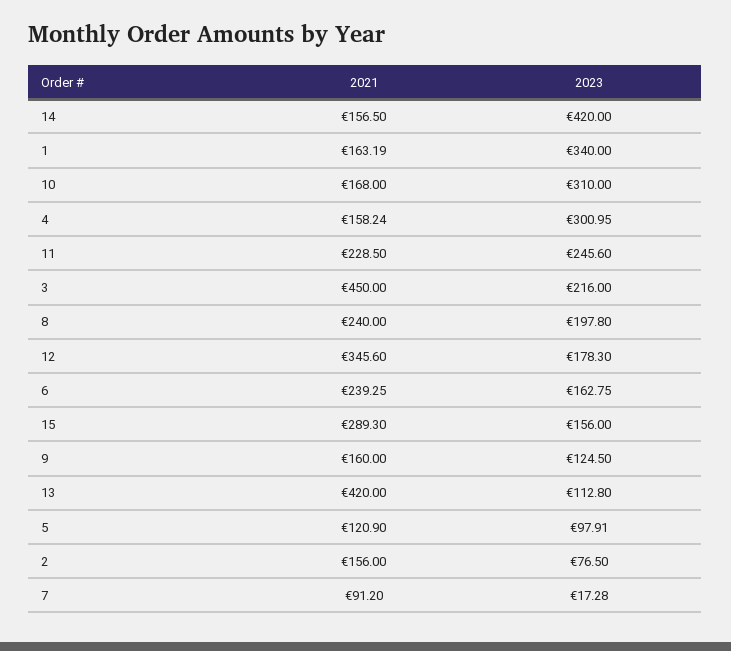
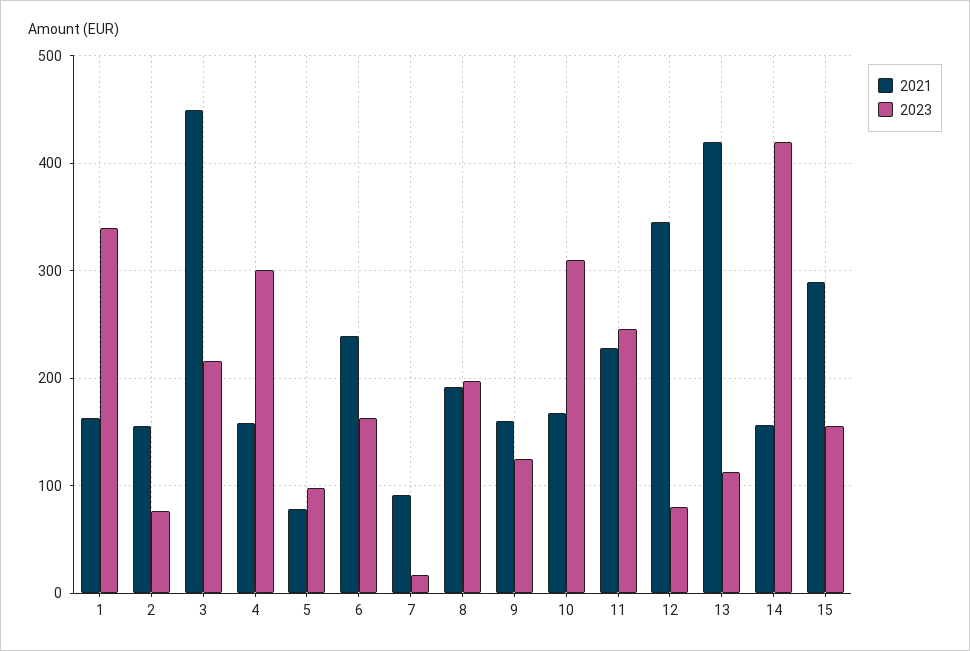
  {
    "2021": {
      "14": 156.5,
      "1": 163.19,
      "10": 168,
      "4": 158.24,
      "11": 228.5,
      "3": 450,
-     "8": 240,
+     "8": 190,
      "12": 345.6,
      "6": 239.25,
      "15": 289.3,
      "9": 160,
      "13": 420,
-     "5": 120.9,
+     "5": 80,
      "2": 156,
      "7": 91.2
    },
    "2023": {
      "14": 420,
      "1": 340,
      "10": 310,
      "4": 300.95,
      "11": 245.6,
      "3": 216,
      "8": 197.8,
-     "12": 178.3,
+     "12": 80,
      "6": 162.75,
      "15": 156,
      "9": 124.5,
      "13": 112.8,
      "5": 97.91,
      "2": 76.5,
      "7": 17.28
    }
  }

